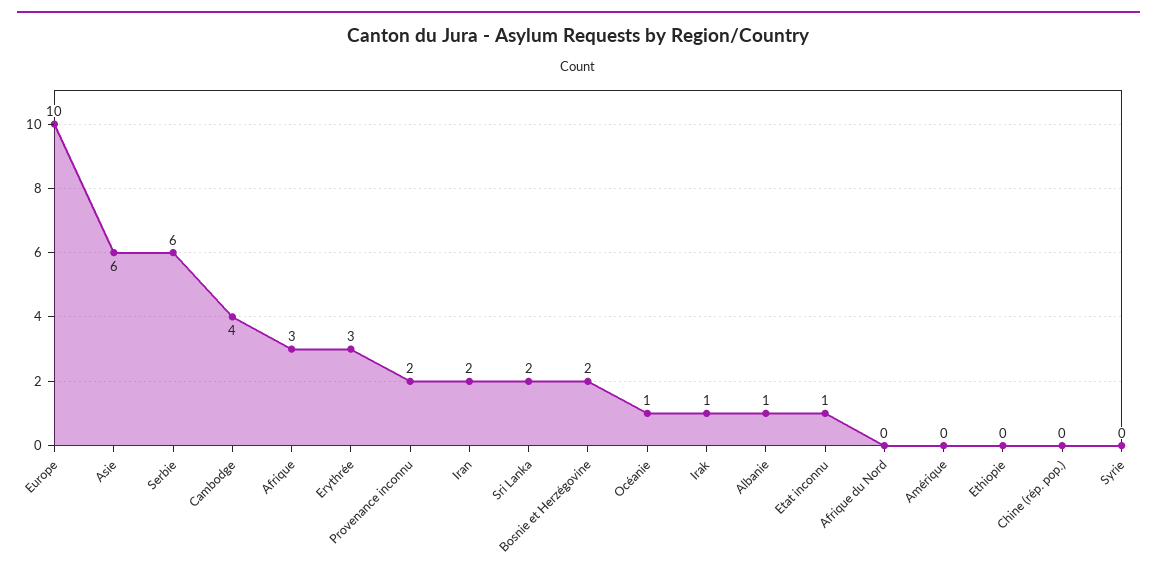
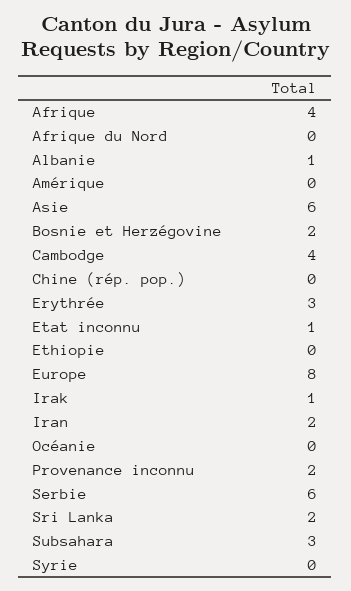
  {
-   "Europe": 10,
+   "Europe": 8,
    "Asie": 6,
    "Serbie": 6,
    "Cambodge": 4,
-   "Afrique": 3,
+   "Afrique": 4,
    "Erythrée": 3,
    "Provenance inconnu": 2,
    "Iran": 2,
    "Sri Lanka": 2,
    "Bosnie et Herzégovine": 2,
-   "Océanie": 1,
+   "Océanie": 0,
    "Irak": 1,
    "Albanie": 1,
    "Etat inconnu": 1,
    "Afrique du Nord": 0,
    "Amérique": 0,
    "Ethiopie": 0,
    "Chine (rép. pop.)": 0,
-   "Syrie": 0
+   "Syrie": 0,
+   "Subsahara": 3
  }

